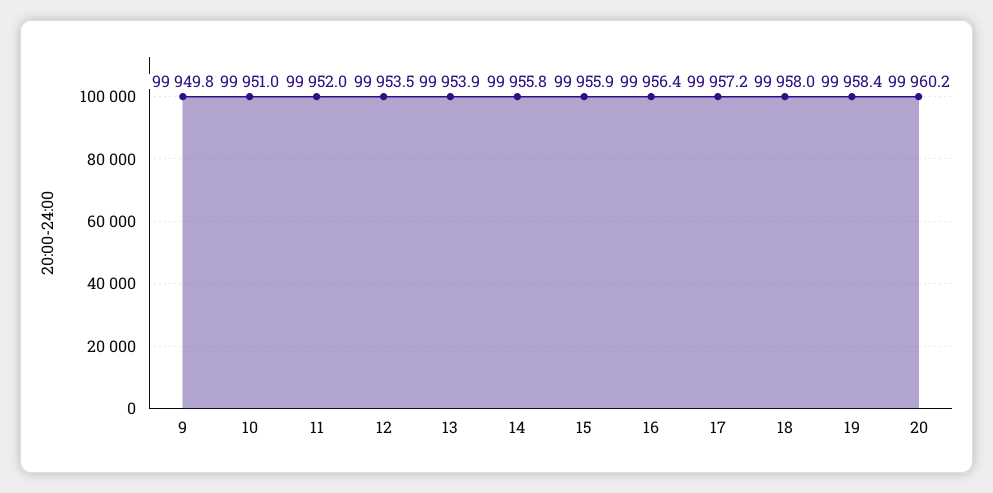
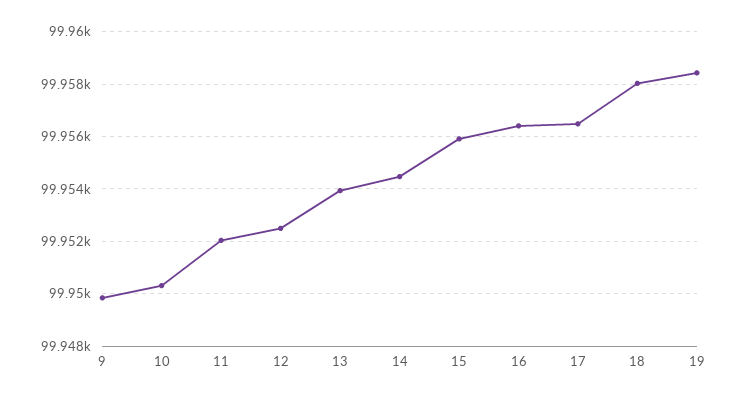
  {
    "9": 99949.8,
-   "10": 99951,
+   "10": 99950.25,
    "11": 99952,
-   "12": 99953.5,
+   "12": 99952.5,
    "13": 99953.9,
-   "14": 99955.8,
+   "14": 99954.5,
    "15": 99955.9,
    "16": 99956.4,
-   "17": 99957.2,
+   "17": 99956.5,
    "18": 99958,
-   "19": 99958.4,
+   "19": 99958.4
-   "20": 99960.2
  }

